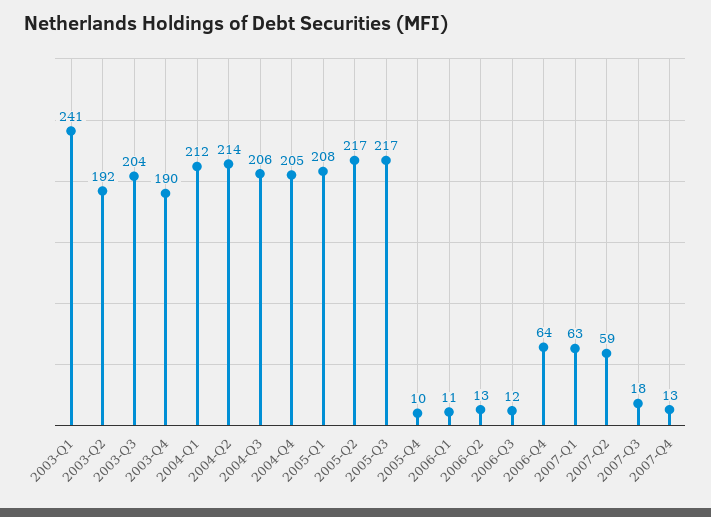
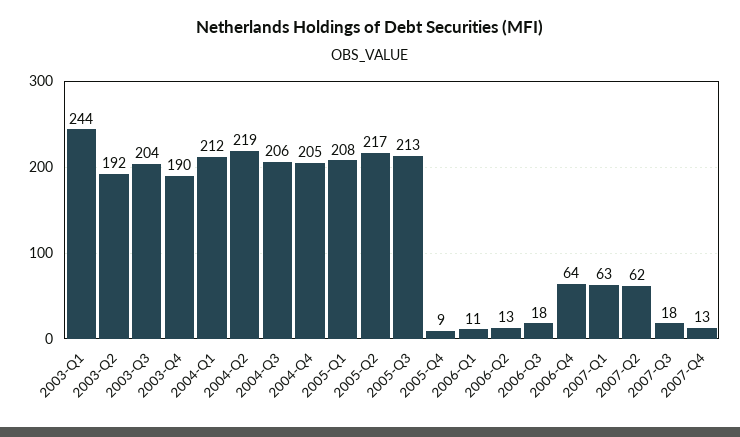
  {
-   "2003-Q1": 241,
+   "2003-Q1": 244,
    "2003-Q2": 192,
    "2003-Q3": 204,
    "2003-Q4": 190,
    "2004-Q1": 212,
-   "2004-Q2": 214,
+   "2004-Q2": 219,
    "2004-Q3": 206,
    "2004-Q4": 205,
    "2005-Q1": 208,
    "2005-Q2": 217,
-   "2005-Q3": 217,
+   "2005-Q3": 213,
-   "2005-Q4": 10,
+   "2005-Q4": 9,
    "2006-Q1": 11,
    "2006-Q2": 13,
-   "2006-Q3": 12,
+   "2006-Q3": 18,
    "2006-Q4": 64,
    "2007-Q1": 63,
-   "2007-Q2": 59,
+   "2007-Q2": 62,
    "2007-Q3": 18,
    "2007-Q4": 13
  }

